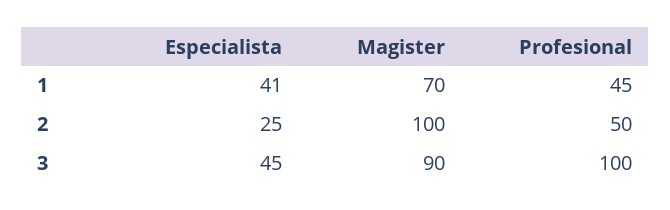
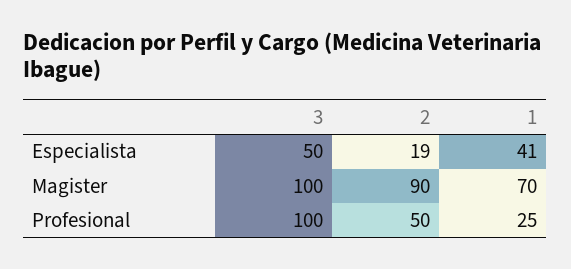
  {
    "Especialista": {
      "1": 41,
-     "2": 25,
+     "2": 19,
-     "3": 45
+     "3": 50
    },
    "Magister": {
      "1": 70,
-     "2": 100,
+     "2": 90,
-     "3": 90
+     "3": 100
    },
    "Profesional": {
-     "1": 45,
+     "1": 25,
      "2": 50,
      "3": 100
    }
  }

